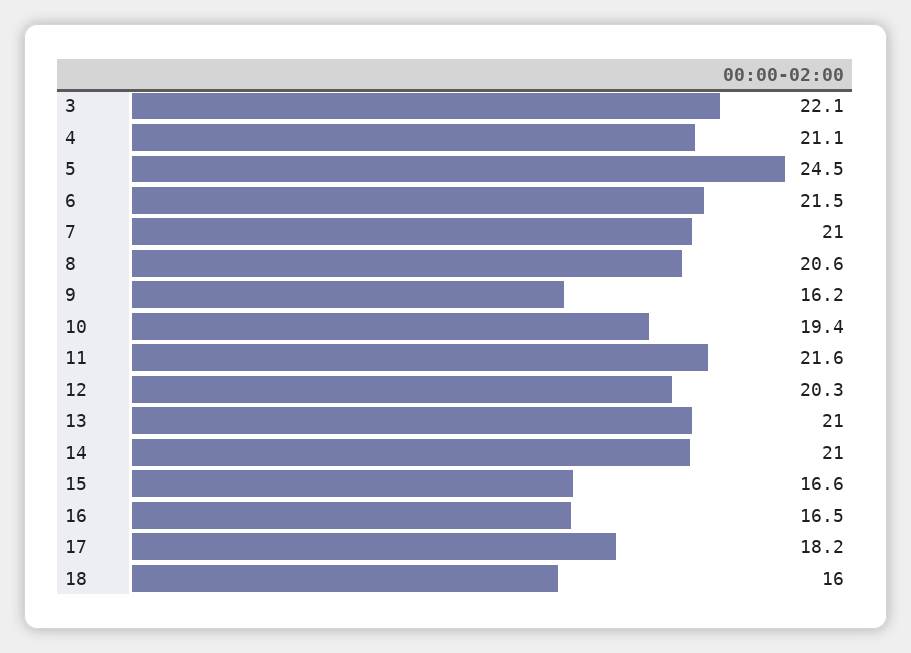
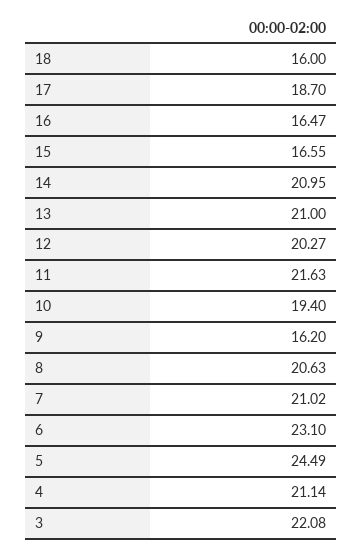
  {
    "3": 22.08,
    "4": 21.14,
    "5": 24.49,
-   "6": 21.5,
+   "6": 23.1,
    "7": 21.02,
    "8": 20.63,
    "9": 16.2,
    "10": 19.4,
    "11": 21.63,
    "12": 20.27,
    "13": 21,
    "14": 20.95,
    "15": 16.55,
    "16": 16.47,
-   "17": 18.2,
+   "17": 18.7,
    "18": 16
  }

